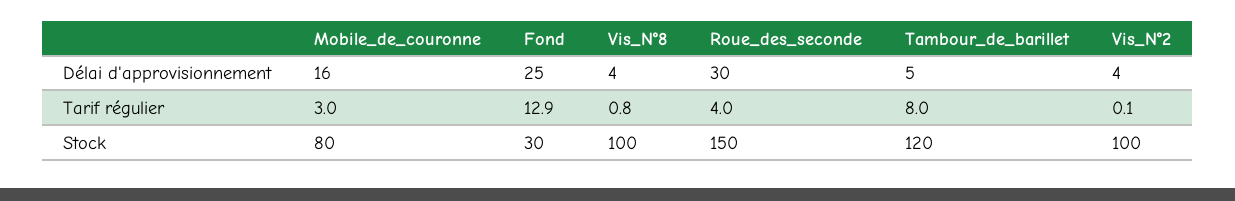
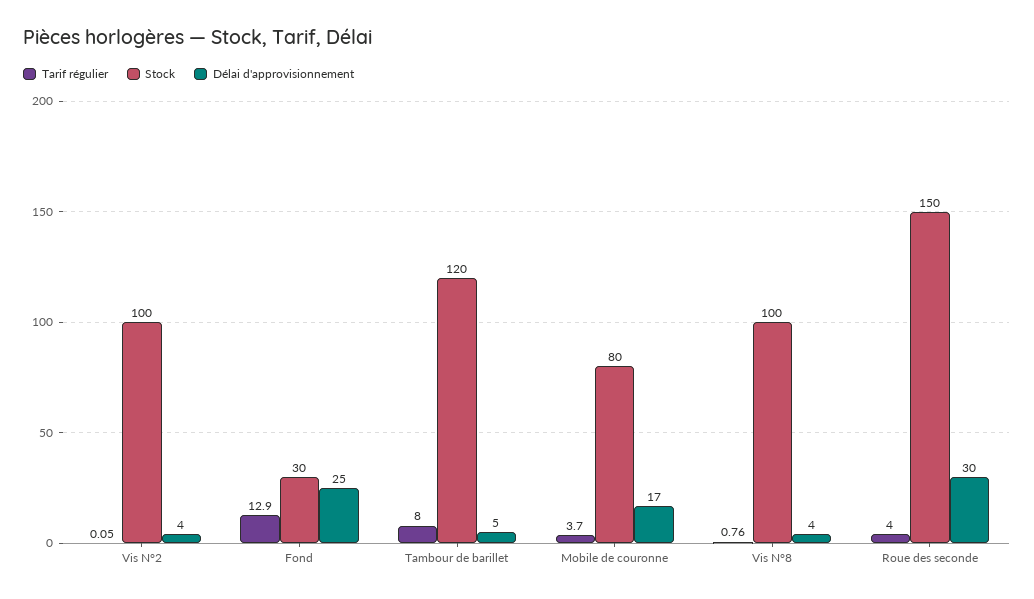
  {
    "Délai d'approvisionnement": {
-     "Mobile_de_couronne": 16,
+     "Mobile_de_couronne": 17,
      "Fond": 25,
      "Vis_N°8": 4,
      "Roue_des_seconde": 30,
      "Tambour_de_barillet": 5,
      "Vis_N°2": 4
    },
    "Tarif régulier": {
-     "Mobile_de_couronne": 3,
+     "Mobile_de_couronne": 3.7,
      "Fond": 12.9,
      "Vis_N°8": 0.76,
      "Roue_des_seconde": 4,
      "Tambour_de_barillet": 8,
      "Vis_N°2": 0.05
    },
    "Stock": {
      "Mobile_de_couronne": 80,
      "Fond": 30,
      "Vis_N°8": 100,
      "Roue_des_seconde": 150,
      "Tambour_de_barillet": 120,
      "Vis_N°2": 100
    }
  }

